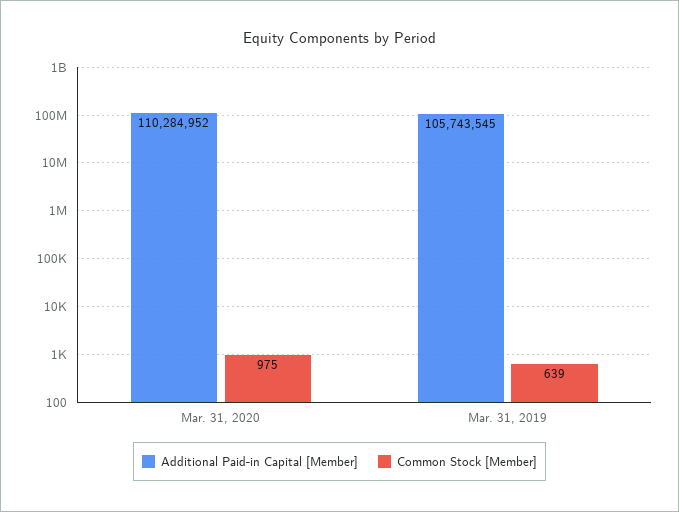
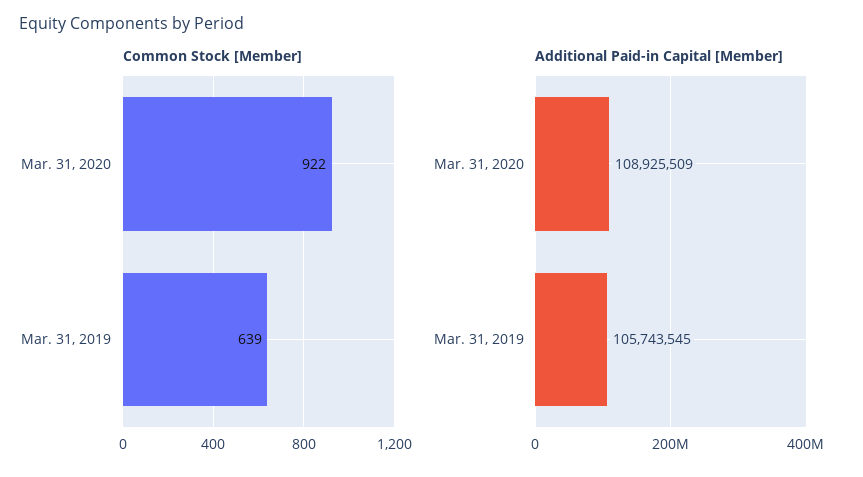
  {
    "Additional Paid-in Capital [Member]": {
-     "Mar. 31, 2020": 110284952,
+     "Mar. 31, 2020": 108925509,
      "Mar. 31, 2019": 105743545
    },
    "Common Stock [Member]": {
-     "Mar. 31, 2020": 975,
+     "Mar. 31, 2020": 922,
      "Mar. 31, 2019": 639
    }
  }

